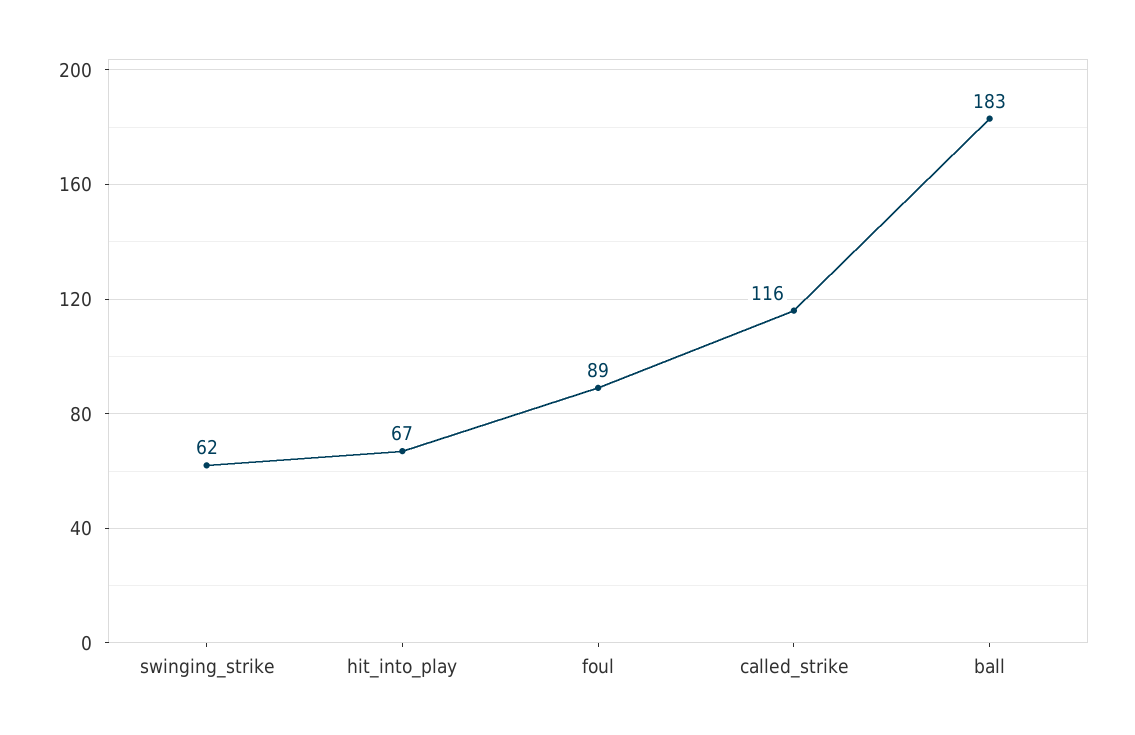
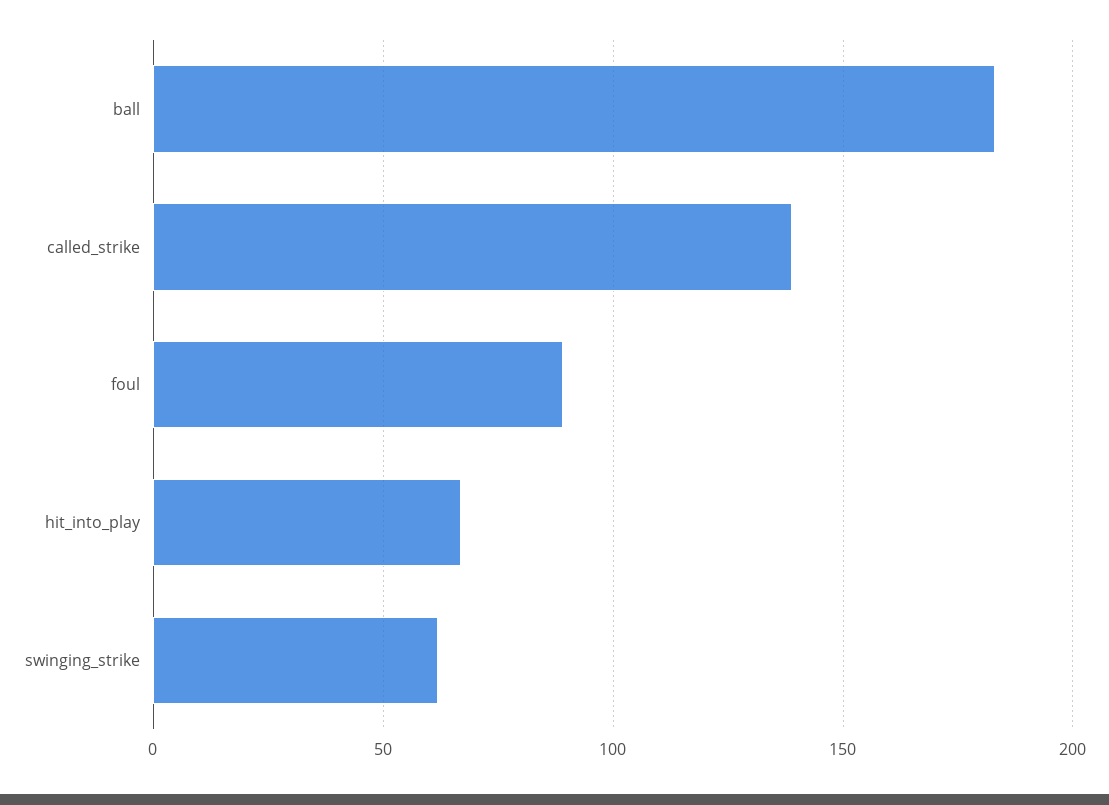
  {
    "swinging_strike": 62,
    "hit_into_play": 67,
    "foul": 89,
-   "called_strike": 116,
+   "called_strike": 140,
    "ball": 183
  }

